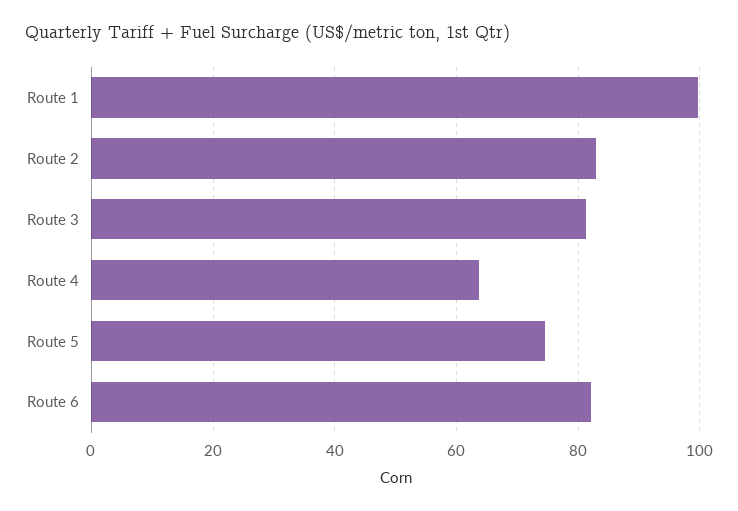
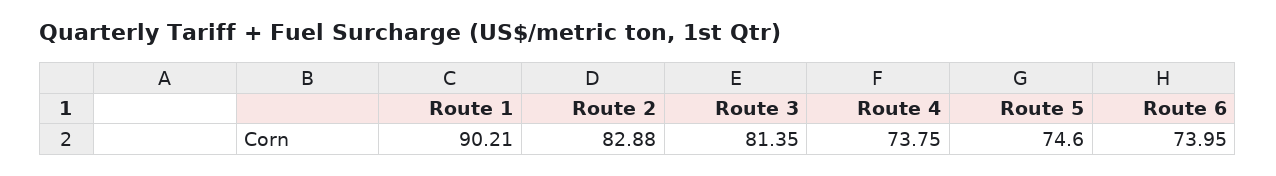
  {
-   "Route 1": 100,
+   "Route 1": 90.21,
    "Route 2": 82.88,
    "Route 3": 81.35,
-   "Route 4": 64,
+   "Route 4": 73.75,
    "Route 5": 74.6,
-   "Route 6": 82
+   "Route 6": 73.95
  }

